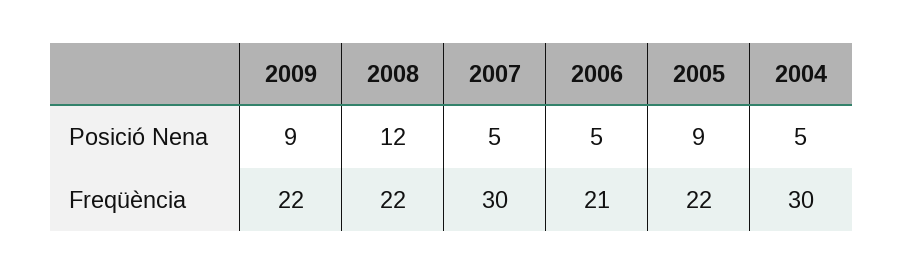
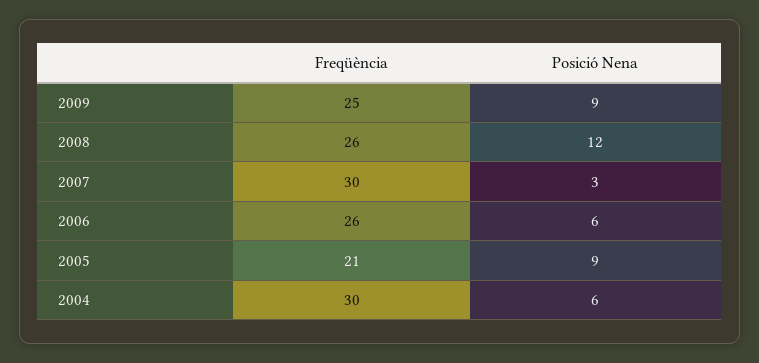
  {
    "2009": {
      "Posició Nena": 9,
-     "Freqüència": 22
+     "Freqüència": 25
    },
    "2008": {
      "Posició Nena": 12,
-     "Freqüència": 22
+     "Freqüència": 26
    },
    "2007": {
-     "Posició Nena": 5,
+     "Posició Nena": 3,
      "Freqüència": 30
    },
    "2006": {
-     "Posició Nena": 5,
+     "Posició Nena": 6,
-     "Freqüència": 21
+     "Freqüència": 26
    },
    "2005": {
      "Posició Nena": 9,
-     "Freqüència": 22
+     "Freqüència": 21
    },
    "2004": {
-     "Posició Nena": 5,
+     "Posició Nena": 6,
      "Freqüència": 30
    }
  }

